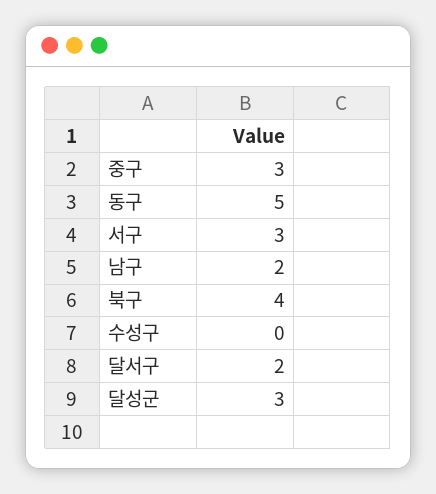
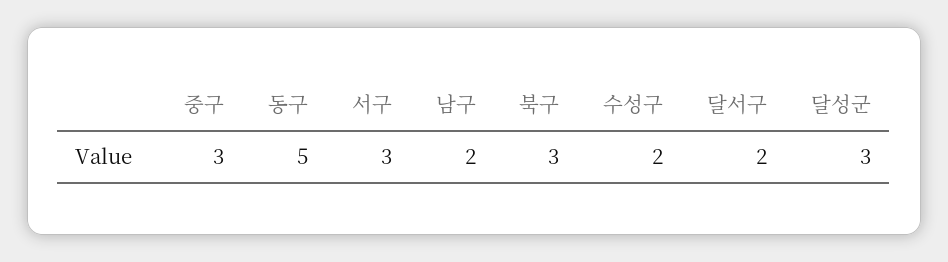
  {
    "중구": 3,
    "동구": 5,
    "서구": 3,
    "남구": 2,
-   "북구": 4,
+   "북구": 3,
-   "수성구": 0,
+   "수성구": 2,
    "달서구": 2,
    "달성군": 3
  }

